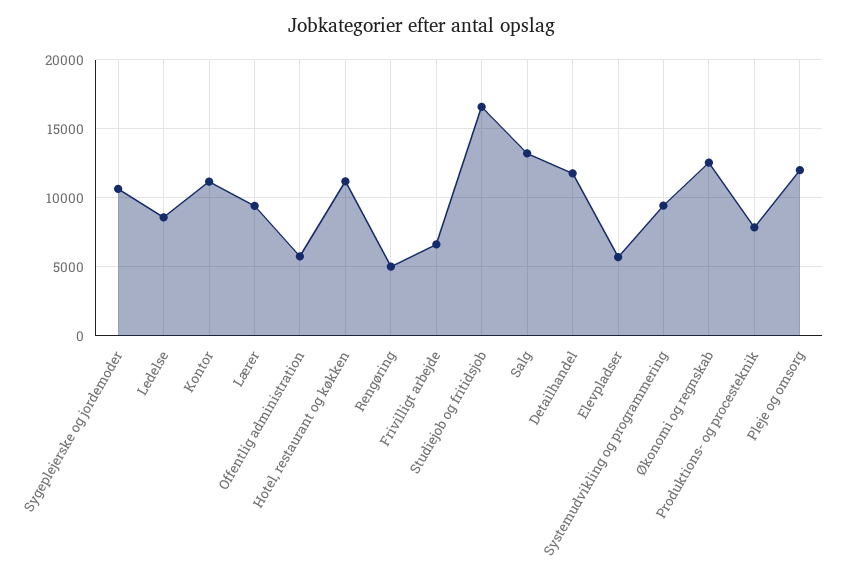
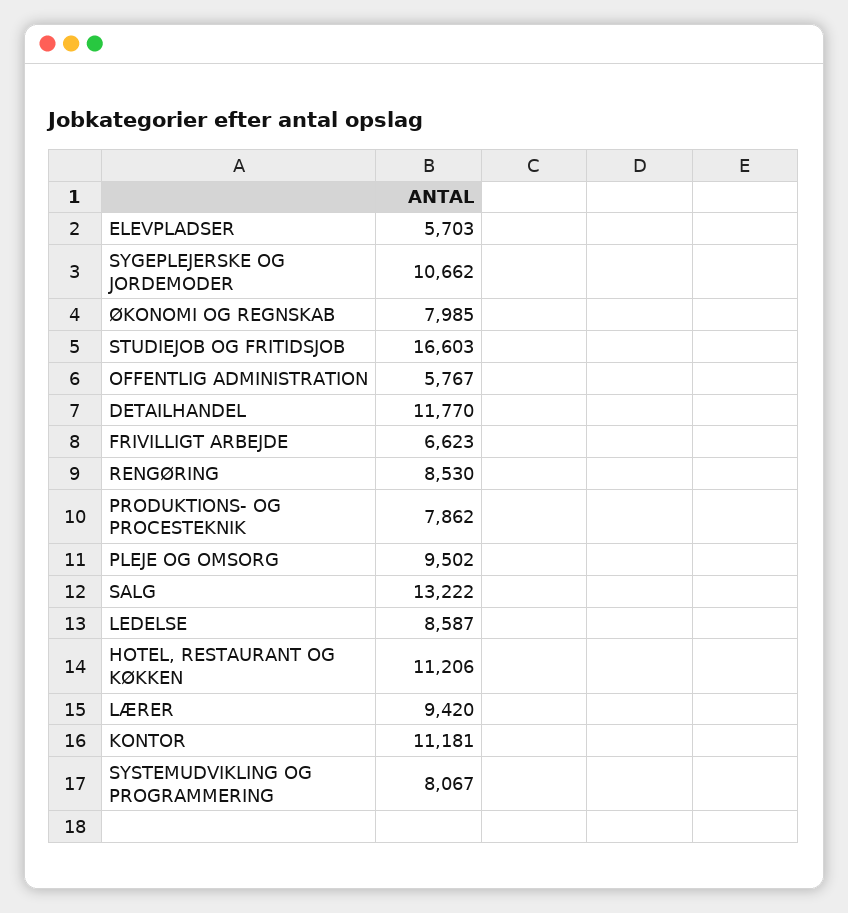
  {
    "Sygeplejerske og jordemoder": 10662,
    "Ledelse": 8587,
    "Kontor": 11181,
    "Lærer": 9420,
    "Offentlig administration": 5767,
    "Hotel, restaurant og køkken": 11206,
-   "Rengøring": 5000,
+   "Rengøring": 8530,
    "Frivilligt arbejde": 6623,
    "Studiejob og fritidsjob": 16603,
    "Salg": 13222,
    "Detailhandel": 11770,
    "Elevpladser": 5703,
-   "Systemudvikling og programmering": 9500,
+   "Systemudvikling og programmering": 8067,
-   "Økonomi og regnskab": 12500,
+   "Økonomi og regnskab": 7985,
    "Produktions- og procesteknik": 7862,
-   "Pleje og omsorg": 12000
+   "Pleje og omsorg": 9502
  }

